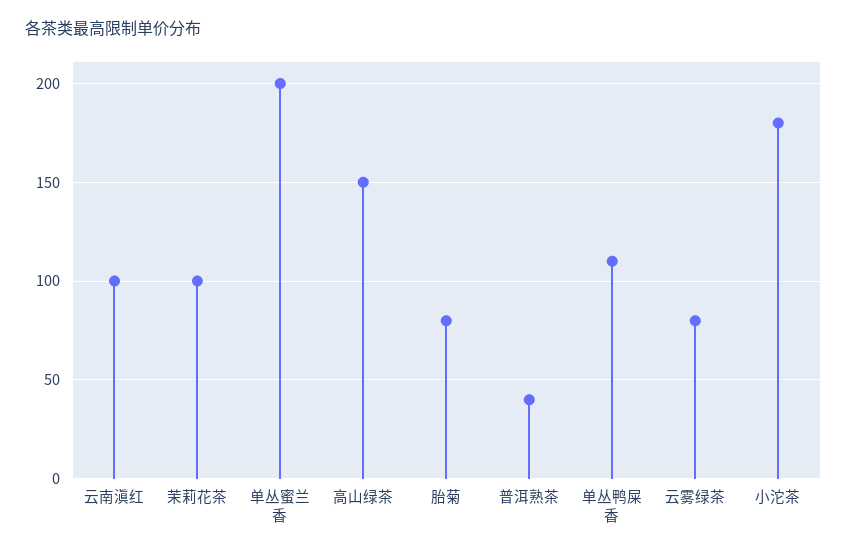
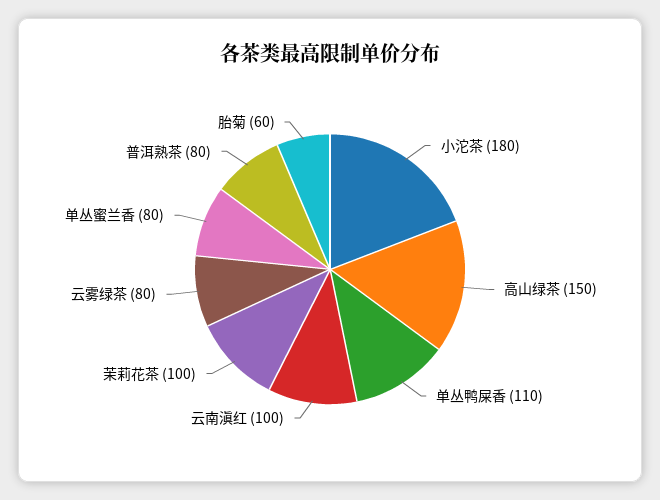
  {
    "云南滇红": 100,
    "茉莉花茶": 100,
-   "单丛蜜兰香": 200,
+   "单丛蜜兰香": 80,
    "高山绿茶": 150,
-   "胎菊": 80,
+   "胎菊": 60,
-   "普洱熟茶": 40,
+   "普洱熟茶": 80,
    "单丛鸭屎香": 110,
    "云雾绿茶": 80,
    "小沱茶": 180
  }

